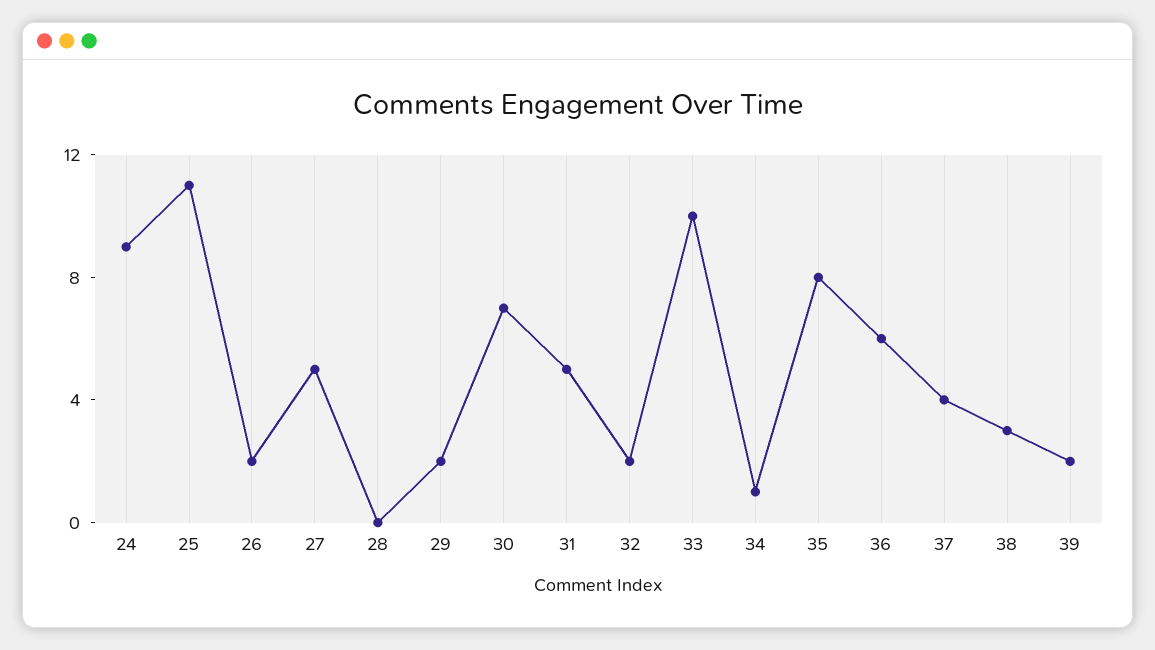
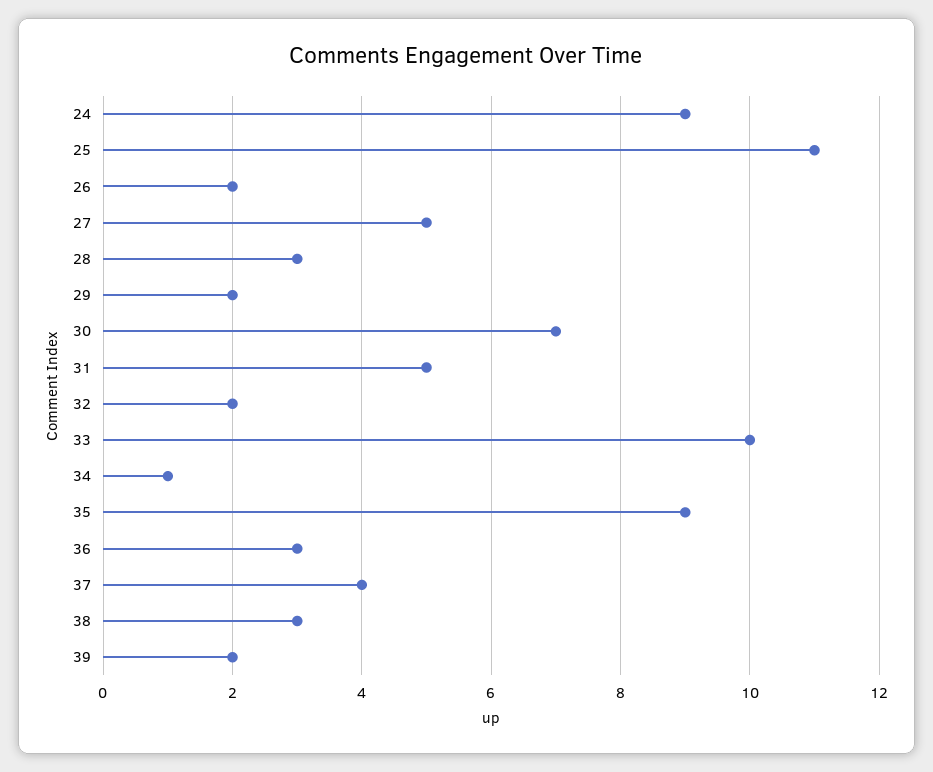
  {
    "24": 9,
    "25": 11,
    "26": 2,
    "27": 5,
-   "28": 0,
+   "28": 3,
    "29": 2,
    "30": 7,
    "31": 5,
    "32": 2,
    "33": 10,
    "34": 1,
-   "35": 8,
+   "35": 9,
-   "36": 6,
+   "36": 3,
    "37": 4,
    "38": 3,
    "39": 2
  }

